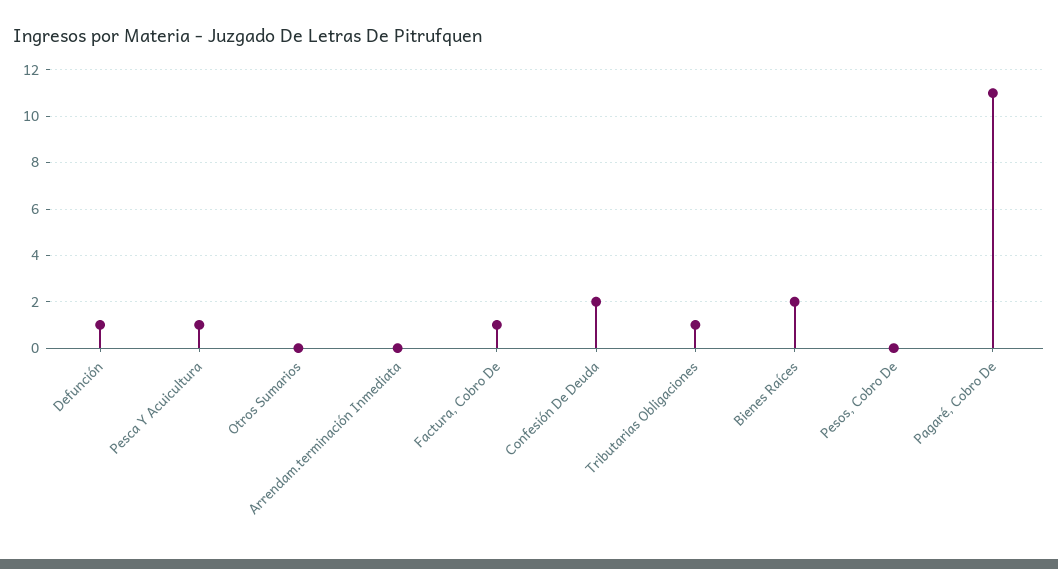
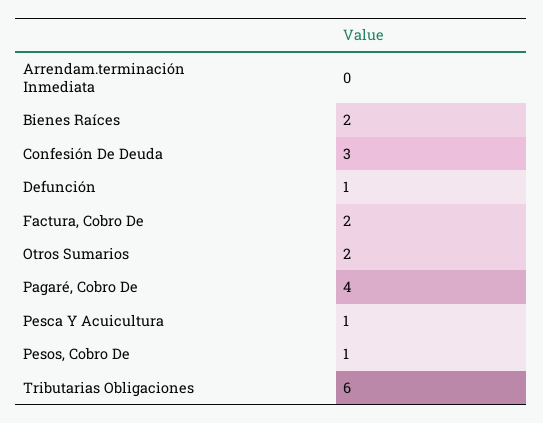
  {
    "Defunción": 1,
    "Pesca Y Acuicultura": 1,
-   "Otros Sumarios": 0,
+   "Otros Sumarios": 2,
    "Arrendam.terminación Inmediata": 0,
-   "Factura, Cobro De": 1,
+   "Factura, Cobro De": 2,
-   "Confesión De Deuda": 2,
+   "Confesión De Deuda": 3,
-   "Tributarias Obligaciones": 1,
+   "Tributarias Obligaciones": 6,
    "Bienes Raíces": 2,
-   "Pesos, Cobro De": 0,
+   "Pesos, Cobro De": 1,
-   "Pagaré, Cobro De": 11
+   "Pagaré, Cobro De": 4
  }

